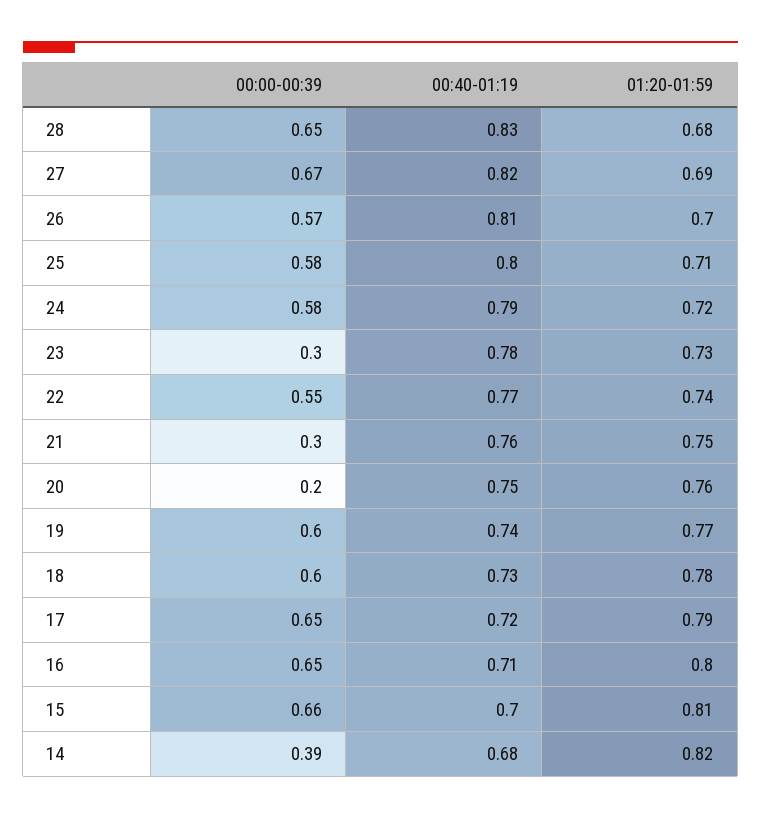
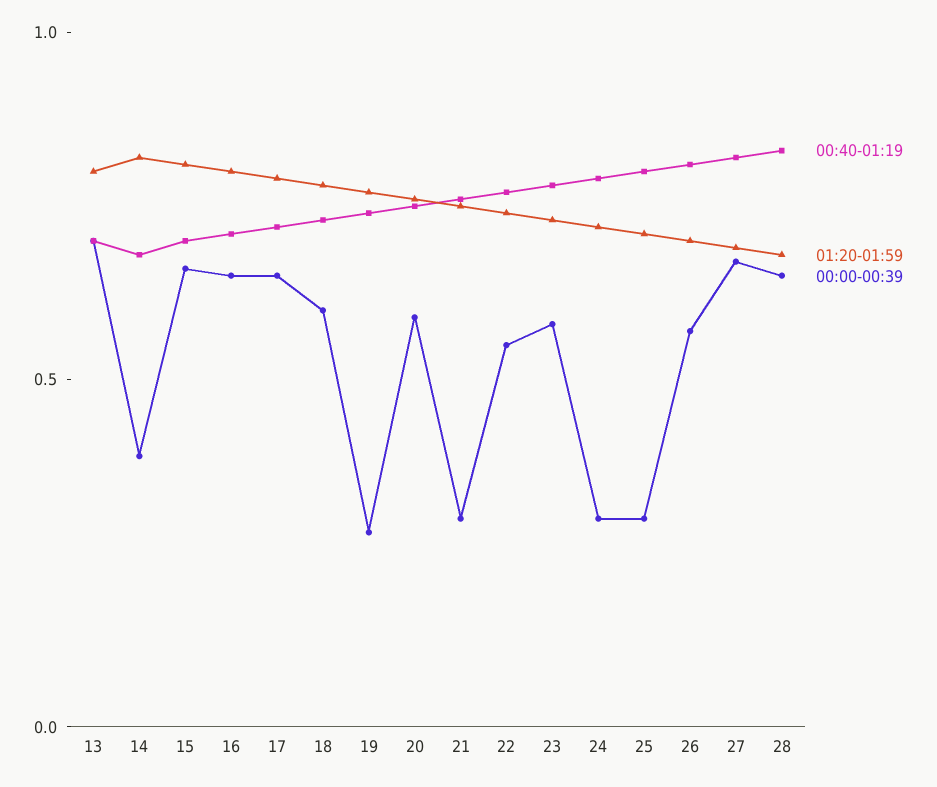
  {
    "00:00-00:39": {
      "28": 0.65,
      "27": 0.67,
      "26": 0.57,
-     "25": 0.58,
+     "25": 0.3,
-     "24": 0.58,
+     "24": 0.3,
-     "23": 0.3,
+     "23": 0.6,
      "22": 0.55,
      "21": 0.3,
-     "20": 0.2,
+     "20": 0.6,
-     "19": 0.6,
+     "19": 0.3,
      "18": 0.6,
      "17": 0.65,
      "16": 0.65,
      "15": 0.66,
-     "14": 0.39
+     "14": 0.39,
+     "13": 0.7
    },
    "00:40-01:19": {
      "28": 0.83,
      "27": 0.82,
      "26": 0.81,
      "25": 0.8,
      "24": 0.79,
      "23": 0.78,
      "22": 0.77,
      "21": 0.76,
      "20": 0.75,
      "19": 0.74,
      "18": 0.73,
      "17": 0.72,
      "16": 0.71,
      "15": 0.7,
-     "14": 0.68
+     "14": 0.68,
+     "13": 0.7
    },
    "01:20-01:59": {
      "28": 0.68,
      "27": 0.69,
      "26": 0.7,
      "25": 0.71,
      "24": 0.72,
      "23": 0.73,
      "22": 0.74,
      "21": 0.75,
      "20": 0.76,
      "19": 0.77,
      "18": 0.78,
      "17": 0.79,
      "16": 0.8,
      "15": 0.81,
-     "14": 0.82
+     "14": 0.82,
+     "13": 0.8
    }
  }

